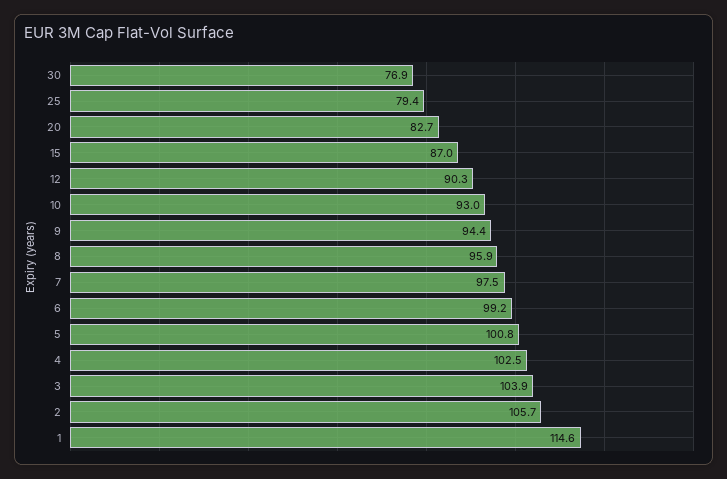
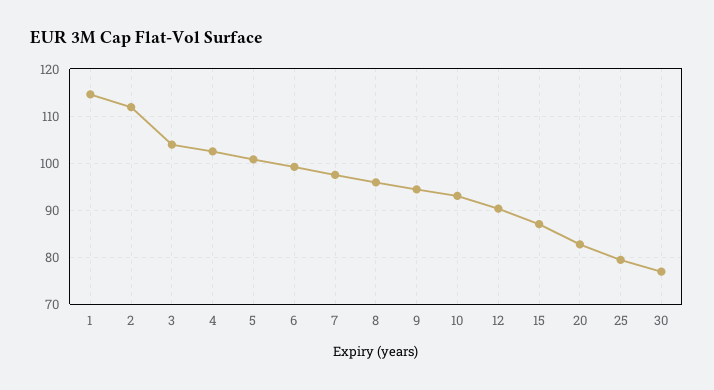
  {
    "30": 76.9,
    "25": 79.4,
    "20": 82.7,
    "15": 87,
    "12": 90.3,
    "10": 93,
    "9": 94.4,
    "8": 95.9,
    "7": 97.5,
    "6": 99.2,
    "5": 100.8,
    "4": 102.5,
    "3": 103.9,
-   "2": 105.7,
+   "2": 112,
    "1": 114.6
  }

